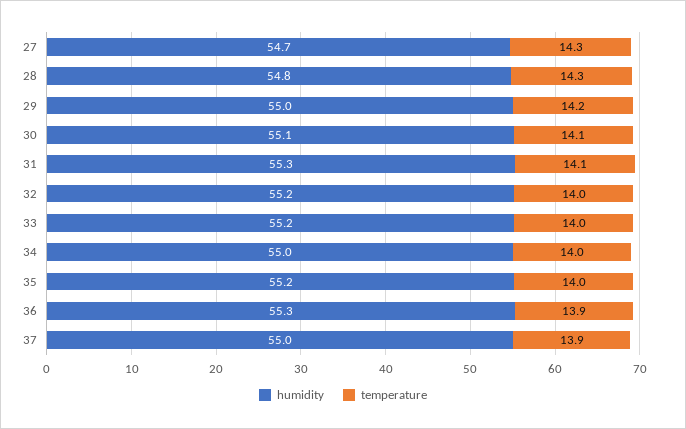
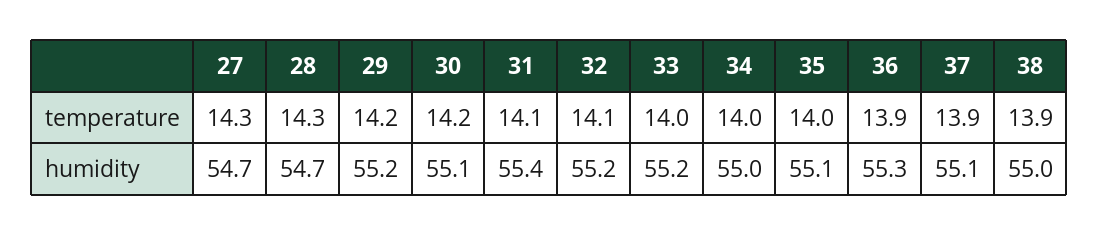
  {
    "humidity": {
      "27": 54.7,
-     "28": 54.8,
+     "28": 54.7,
-     "29": 55,
+     "29": 55.2,
      "30": 55.1,
-     "31": 55.3,
+     "31": 55.4,
      "32": 55.2,
      "33": 55.2,
      "34": 55,
-     "35": 55.2,
+     "35": 55.1,
      "36": 55.3,
-     "37": 55
+     "37": 55.1,
+     "38": 55
    },
    "temperature": {
      "27": 14.3,
      "28": 14.3,
      "29": 14.2,
-     "30": 14.1,
+     "30": 14.2,
      "31": 14.1,
-     "32": 14,
+     "32": 14.1,
      "33": 14,
      "34": 14,
      "35": 14,
      "36": 13.9,
-     "37": 13.9
+     "37": 13.9,
+     "38": 13.9
    }
  }

